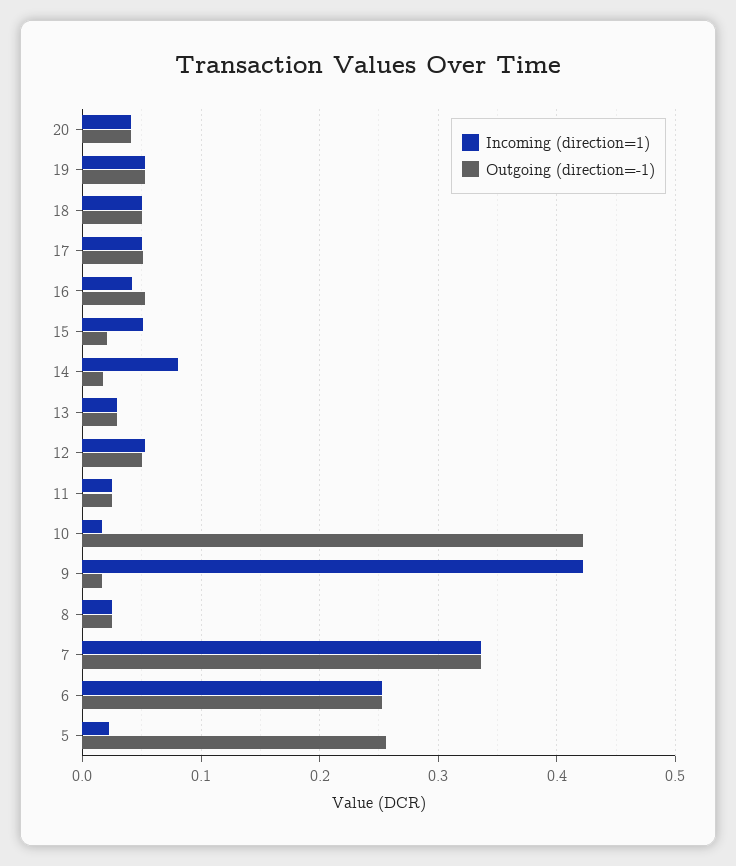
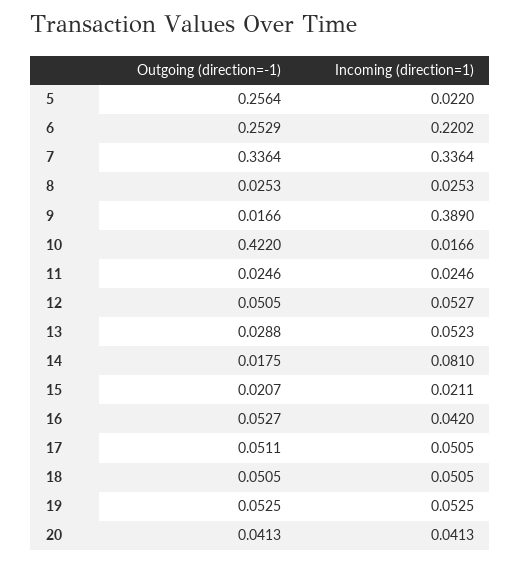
  {
    "Incoming (direction=1)": {
      "20": 0.0413,
      "19": 0.0525,
      "18": 0.0505,
      "17": 0.0505,
      "16": 0.042,
-     "15": 0.05,
+     "15": 0.0211,
      "14": 0.081,
-     "13": 0.03,
+     "13": 0.0523,
      "12": 0.0527,
      "11": 0.0246,
      "10": 0.0166,
-     "9": 0.42,
+     "9": 0.389,
      "8": 0.0253,
      "7": 0.3364,
-     "6": 0.25,
+     "6": 0.2202,
      "5": 0.022
    },
    "Outgoing (direction=-1)": {
      "20": 0.0413,
      "19": 0.0525,
      "18": 0.0505,
      "17": 0.0511,
      "16": 0.0527,
      "15": 0.0207,
      "14": 0.0175,
      "13": 0.0288,
      "12": 0.0505,
      "11": 0.0246,
      "10": 0.422,
      "9": 0.0166,
      "8": 0.0253,
      "7": 0.3364,
      "6": 0.2529,
      "5": 0.2564
    }
  }

